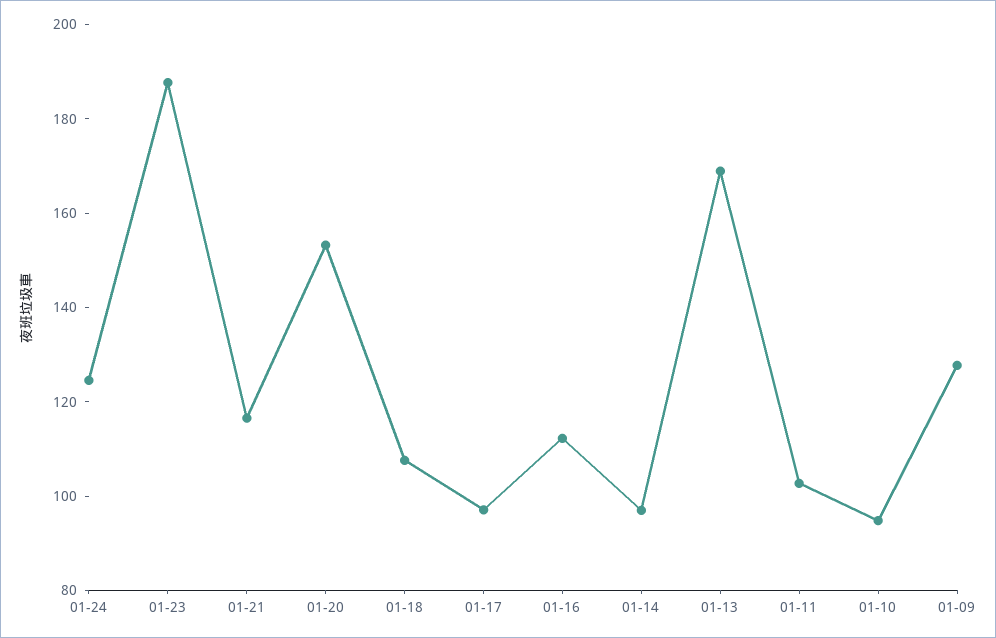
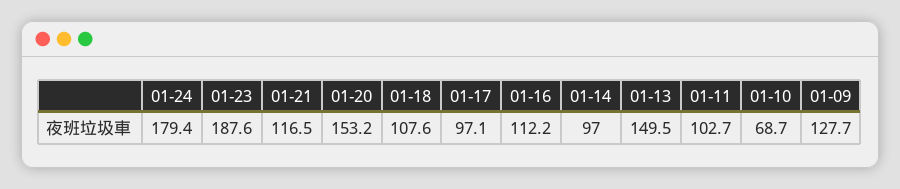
  {
-   "01-24": 125,
+   "01-24": 179.4,
    "01-23": 187.6,
    "01-21": 116.5,
    "01-20": 153.2,
    "01-18": 107.6,
    "01-17": 97.1,
    "01-16": 112.2,
    "01-14": 97,
-   "01-13": 170,
+   "01-13": 149.5,
    "01-11": 102.7,
-   "01-10": 95,
+   "01-10": 68.7,
    "01-09": 127.7
  }

